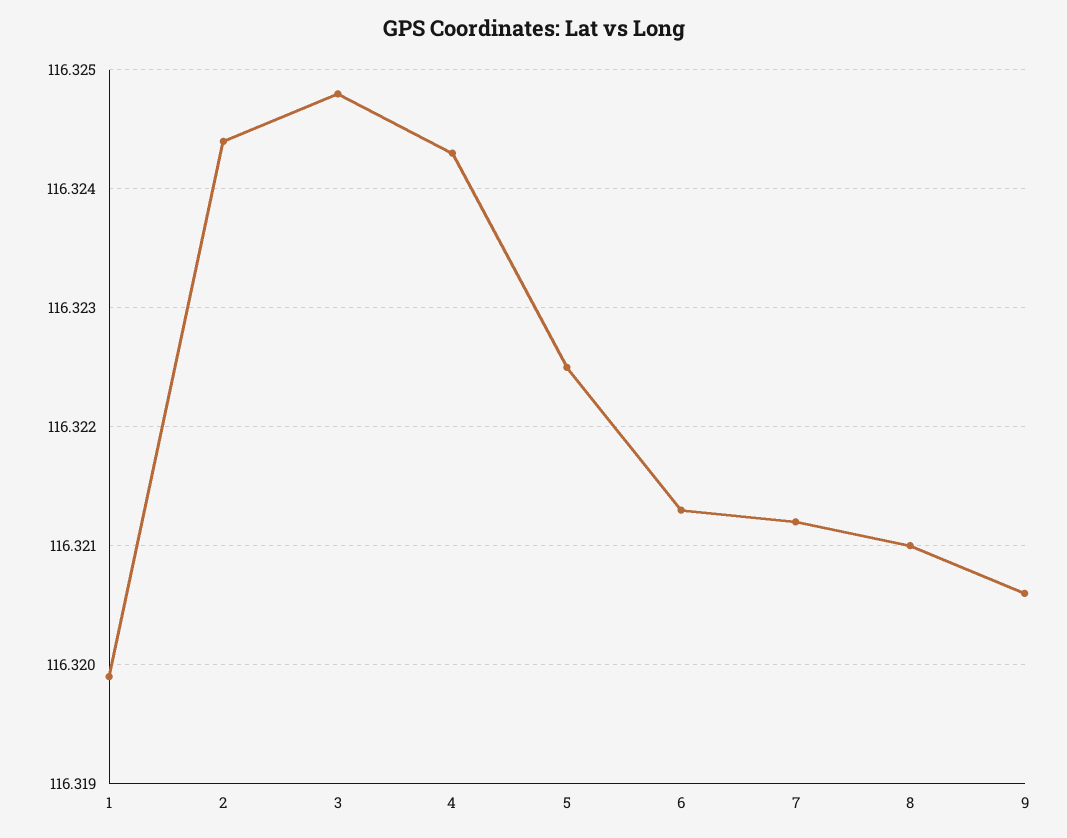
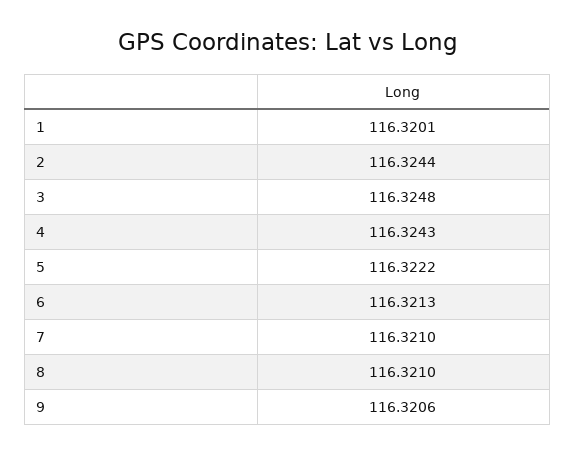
  {
-   "1": 116.3199,
+   "1": 116.3201,
    "2": 116.3244,
    "3": 116.3248,
    "4": 116.3243,
-   "5": 116.3225,
+   "5": 116.3222,
    "6": 116.3213,
-   "7": 116.3212,
+   "7": 116.321,
    "8": 116.321,
    "9": 116.3206
  }

